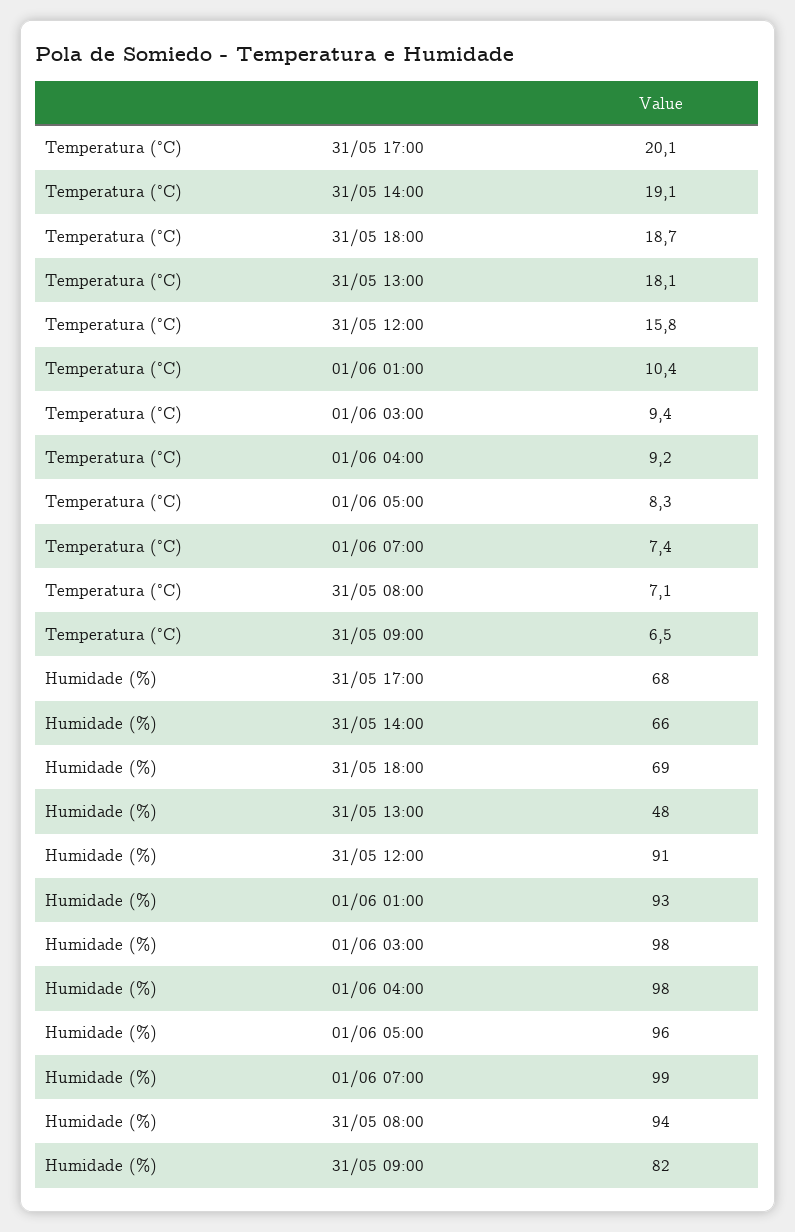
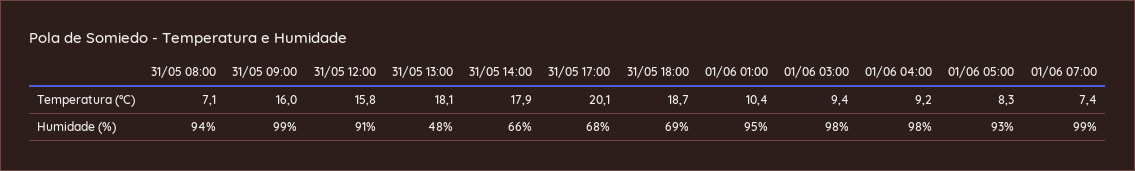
  {
    "Temperatura (°C)": {
      "31/05 17:00": 20.1,
-     "31/05 14:00": 19.1,
+     "31/05 14:00": 17.9,
      "31/05 18:00": 18.7,
      "31/05 13:00": 18.1,
      "31/05 12:00": 15.8,
      "01/06 01:00": 10.4,
      "01/06 03:00": 9.4,
      "01/06 04:00": 9.2,
      "01/06 05:00": 8.3,
      "01/06 07:00": 7.4,
      "31/05 08:00": 7.1,
-     "31/05 09:00": 6.5
+     "31/05 09:00": 16
    },
    "Humidade (%)": {
      "31/05 17:00": 68,
      "31/05 14:00": 66,
      "31/05 18:00": 69,
      "31/05 13:00": 48,
      "31/05 12:00": 91,
-     "01/06 01:00": 93,
+     "01/06 01:00": 95,
      "01/06 03:00": 98,
      "01/06 04:00": 98,
-     "01/06 05:00": 96,
+     "01/06 05:00": 93,
      "01/06 07:00": 99,
      "31/05 08:00": 94,
-     "31/05 09:00": 82
+     "31/05 09:00": 99
    }
  }

